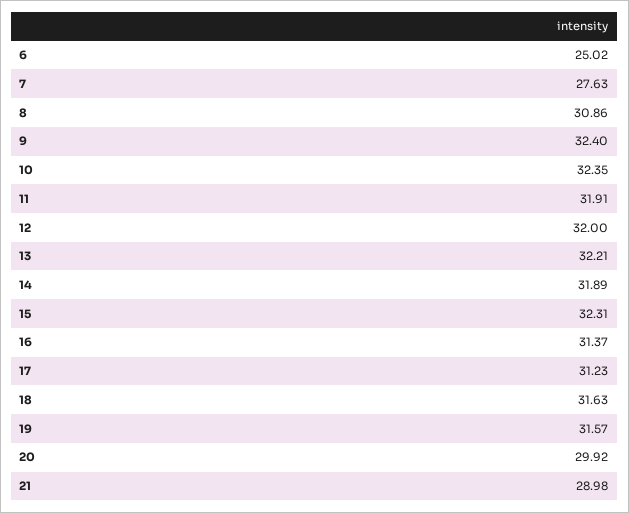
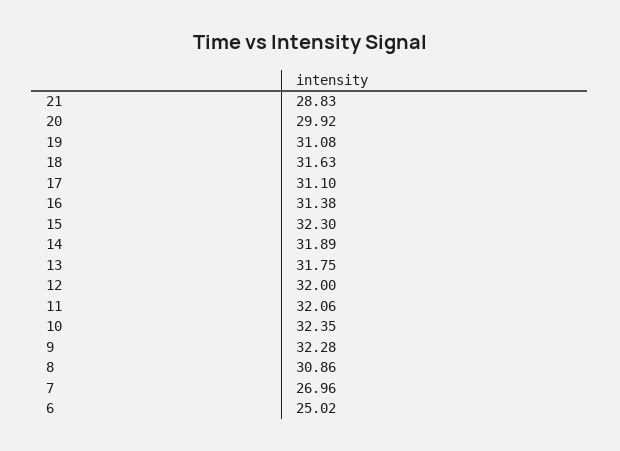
  {
    "6": 25.02,
-   "7": 27.63,
+   "7": 26.96,
    "8": 30.86,
-   "9": 32.4,
+   "9": 32.28,
    "10": 32.35,
-   "11": 31.91,
+   "11": 32.06,
    "12": 32,
-   "13": 32.21,
+   "13": 31.75,
    "14": 31.89,
-   "15": 32.31,
+   "15": 32.3,
-   "16": 31.37,
+   "16": 31.38,
-   "17": 31.23,
+   "17": 31.1,
    "18": 31.63,
-   "19": 31.57,
+   "19": 31.08,
    "20": 29.92,
-   "21": 28.98
+   "21": 28.83
  }

